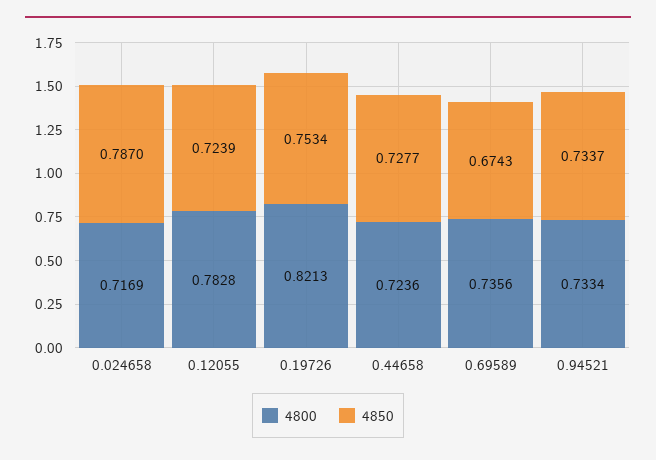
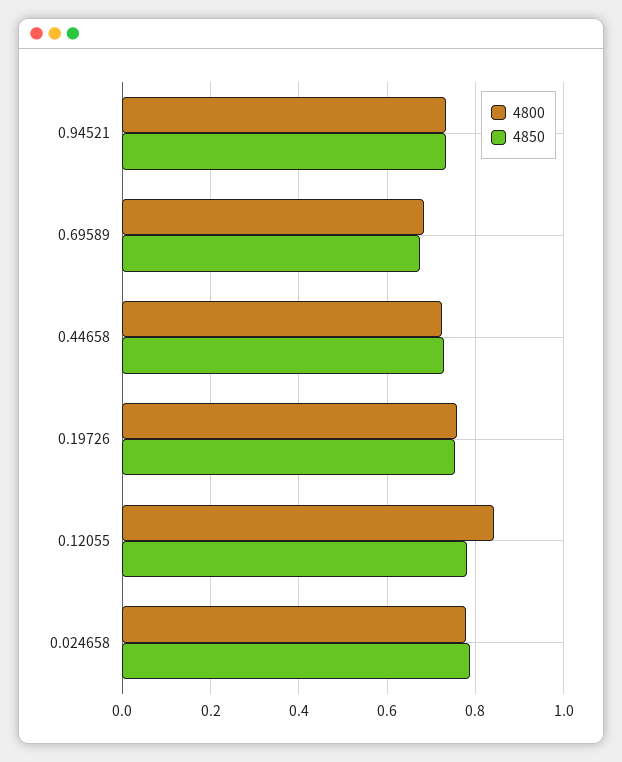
  {
    "4800": {
-     "0.024658": 0.7169,
+     "0.024658": 0.78,
-     "0.12055": 0.7828,
+     "0.12055": 0.84,
-     "0.19726": 0.8213,
+     "0.19726": 0.76,
      "0.44658": 0.7236,
-     "0.69589": 0.7356,
+     "0.69589": 0.68,
      "0.94521": 0.7334
    },
    "4850": {
      "0.024658": 0.787,
-     "0.12055": 0.7239,
+     "0.12055": 0.78,
      "0.19726": 0.7534,
      "0.44658": 0.7277,
      "0.69589": 0.6743,
      "0.94521": 0.7337
    }
  }

